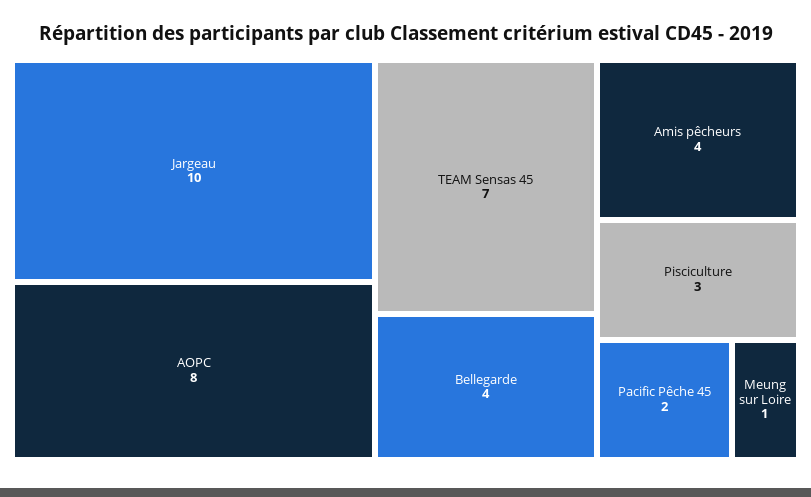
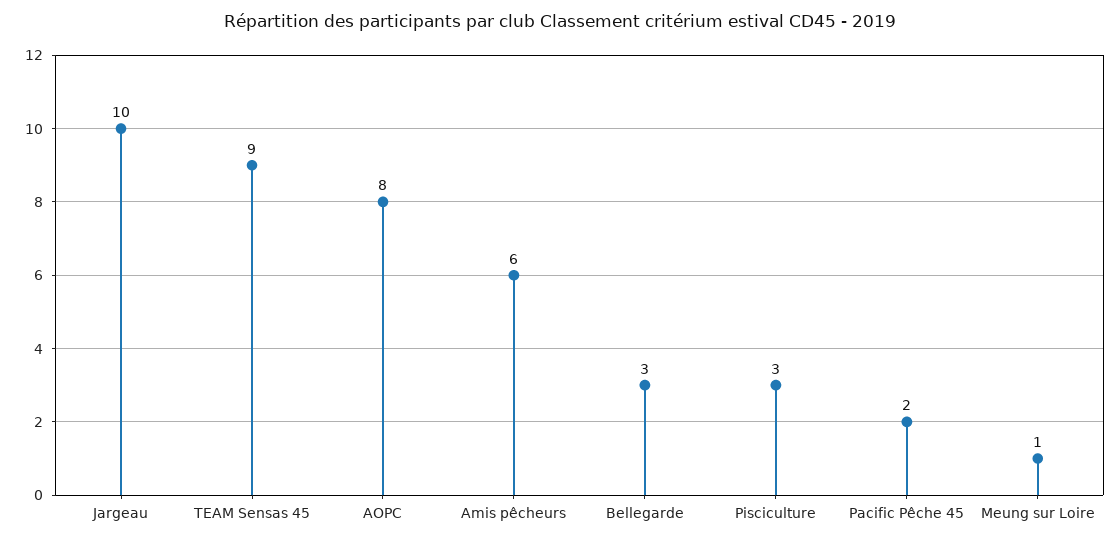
  {
    "Jargeau": 10,
    "AOPC": 8,
-   "TEAM Sensas 45": 7,
+   "TEAM Sensas 45": 9,
-   "Bellegarde": 4,
+   "Bellegarde": 3,
-   "Amis pêcheurs": 4,
+   "Amis pêcheurs": 6,
    "Pisciculture": 3,
    "Pacific Pêche 45": 2,
    "Meung sur Loire": 1
  }

